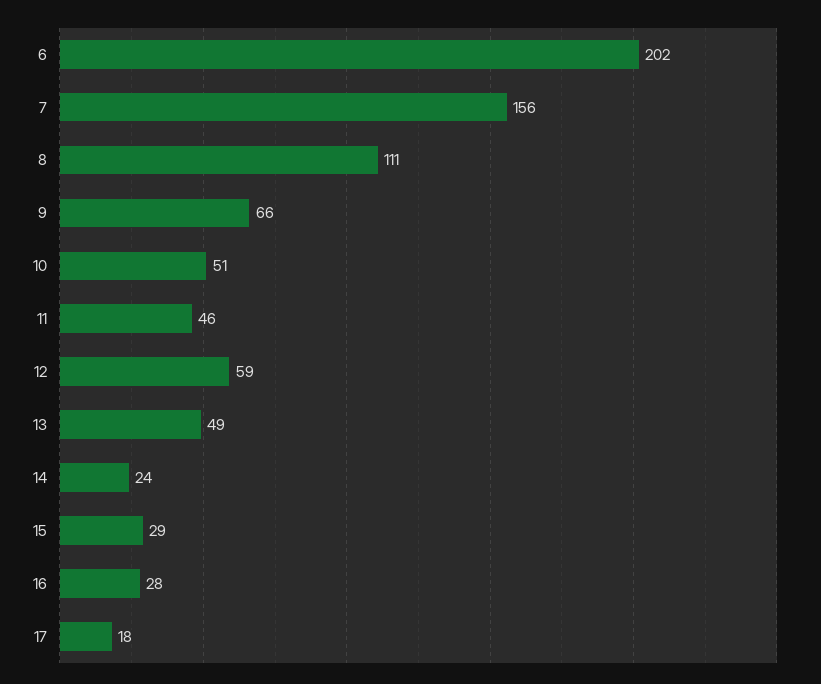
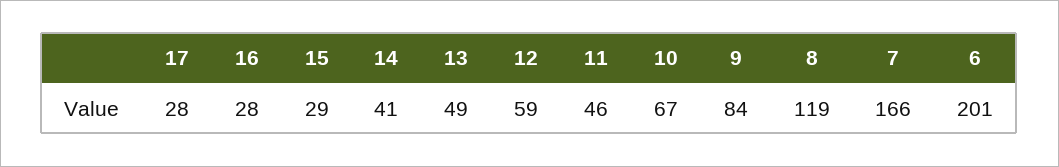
  {
-   "6": 202,
+   "6": 201,
-   "7": 156,
+   "7": 166,
-   "8": 111,
+   "8": 119,
-   "9": 66,
+   "9": 84,
-   "10": 51,
+   "10": 67,
    "11": 46,
    "12": 59,
    "13": 49,
-   "14": 24,
+   "14": 41,
    "15": 29,
    "16": 28,
-   "17": 18
+   "17": 28
  }

